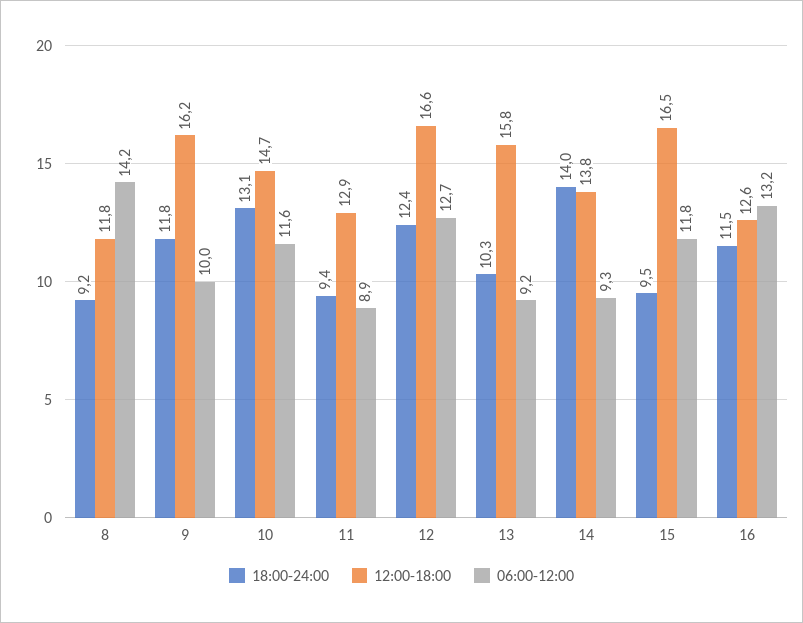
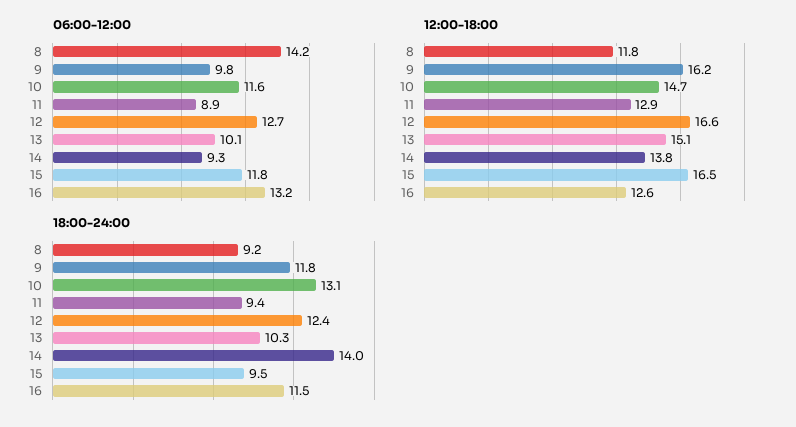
  {
    "18:00-24:00": {
      "8": 9.2,
      "9": 11.8,
      "10": 13.1,
      "11": 9.4,
      "12": 12.4,
      "13": 10.3,
      "14": 14,
      "15": 9.5,
      "16": 11.5
    },
    "12:00-18:00": {
      "8": 11.8,
      "9": 16.2,
      "10": 14.7,
      "11": 12.9,
      "12": 16.6,
-     "13": 15.8,
+     "13": 15.1,
      "14": 13.8,
      "15": 16.5,
      "16": 12.6
    },
    "06:00-12:00": {
      "8": 14.2,
-     "9": 10,
+     "9": 9.8,
      "10": 11.6,
      "11": 8.9,
      "12": 12.7,
-     "13": 9.2,
+     "13": 10.1,
      "14": 9.3,
      "15": 11.8,
      "16": 13.2
    }
  }

